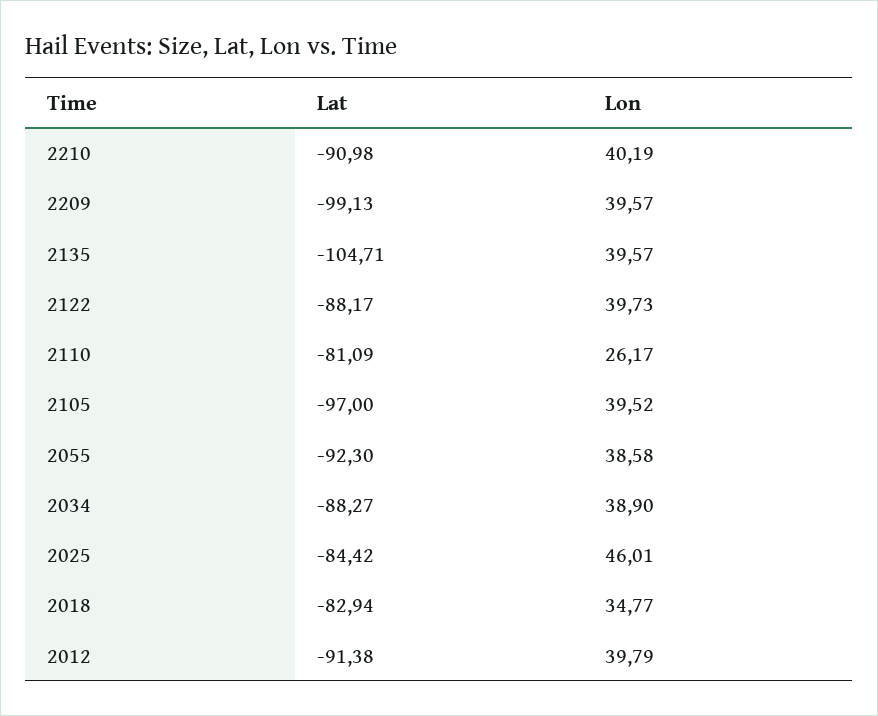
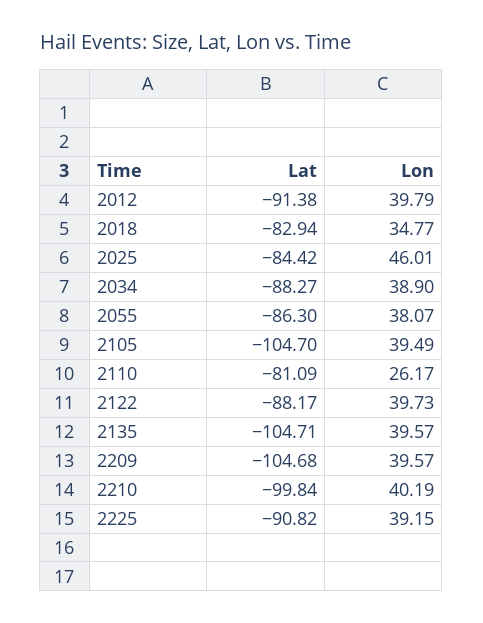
  {
    "Lat": {
-     "2210": -90.98,
+     "2210": -99.84,
-     "2209": -99.13,
+     "2209": -104.68,
      "2135": -104.71,
      "2122": -88.17,
      "2110": -81.09,
-     "2105": -97,
+     "2105": -104.7,
-     "2055": -92.3,
+     "2055": -86.3,
      "2034": -88.27,
      "2025": -84.42,
      "2018": -82.94,
-     "2012": -91.38
+     "2012": -91.38,
+     "2225": -90.82
    },
    "Lon": {
      "2210": 40.19,
      "2209": 39.57,
      "2135": 39.57,
      "2122": 39.73,
      "2110": 26.17,
-     "2105": 39.52,
+     "2105": 39.49,
-     "2055": 38.58,
+     "2055": 38.07,
      "2034": 38.9,
      "2025": 46.01,
      "2018": 34.77,
-     "2012": 39.79
+     "2012": 39.79,
+     "2225": 39.15
    }
  }

